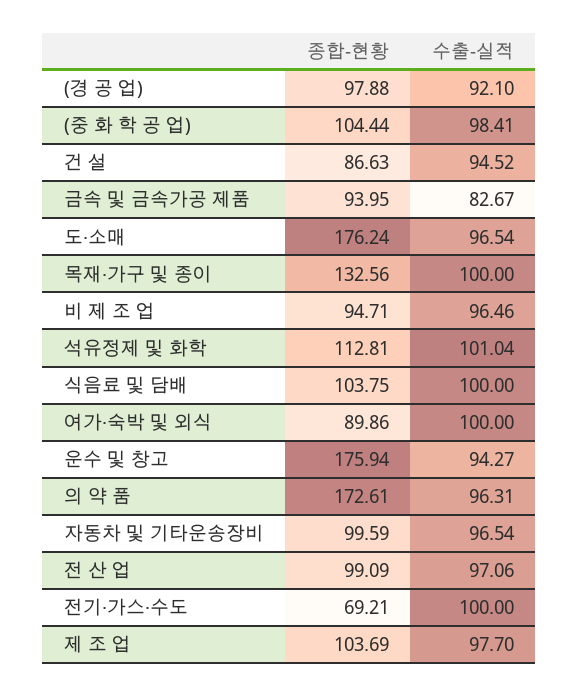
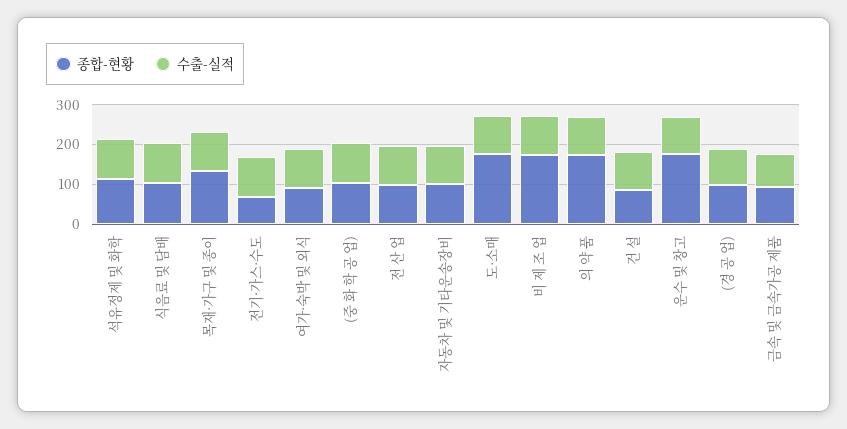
  {
    "종합-현황": {
      "(경 공 업)": 97.88,
      "(중 화 학 공 업)": 104.44,
      "건 설": 86.63,
      "금속 및 금속가공 제품": 93.95,
      "도·소매": 176.24,
      "목재·가구 및 종이": 132.56,
-     "비 제 조 업": 94.71,
+     "비 제 조 업": 175,
      "석유정제 및 화학": 112.81,
      "식음료 및 담배": 103.75,
      "여가·숙박 및 외식": 89.86,
      "운수 및 창고": 175.94,
      "의 약 품": 172.61,
      "자동차 및 기타운송장비": 99.59,
      "전 산 업": 99.09,
-     "전기·가스·수도": 69.21,
+     "전기·가스·수도": 69.21
-     "제 조 업": 103.69
    },
    "수출-실적": {
      "(경 공 업)": 92.1,
      "(중 화 학 공 업)": 98.41,
      "건 설": 94.52,
      "금속 및 금속가공 제품": 82.67,
      "도·소매": 96.54,
      "목재·가구 및 종이": 100,
      "비 제 조 업": 96.46,
      "석유정제 및 화학": 101.04,
      "식음료 및 담배": 100,
      "여가·숙박 및 외식": 100,
      "운수 및 창고": 94.27,
      "의 약 품": 96.31,
      "자동차 및 기타운송장비": 96.54,
      "전 산 업": 97.06,
-     "전기·가스·수도": 100,
+     "전기·가스·수도": 100
-     "제 조 업": 97.7
    }
  }

